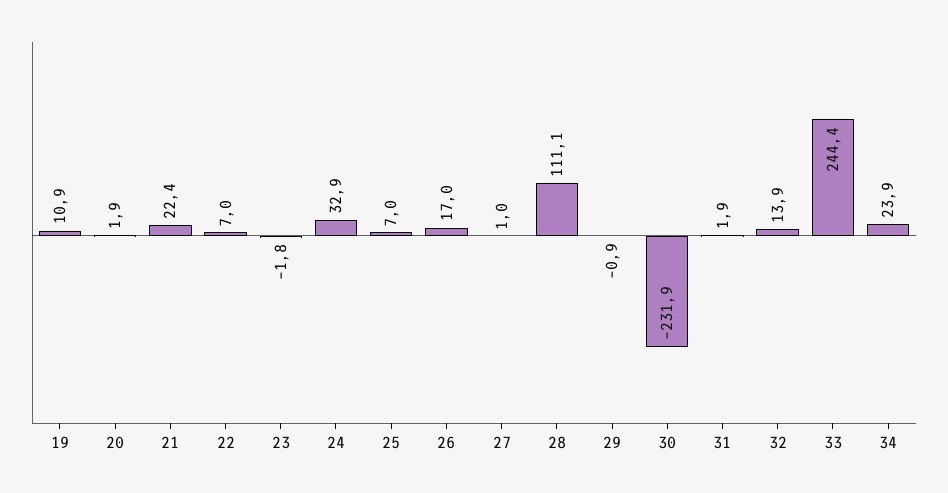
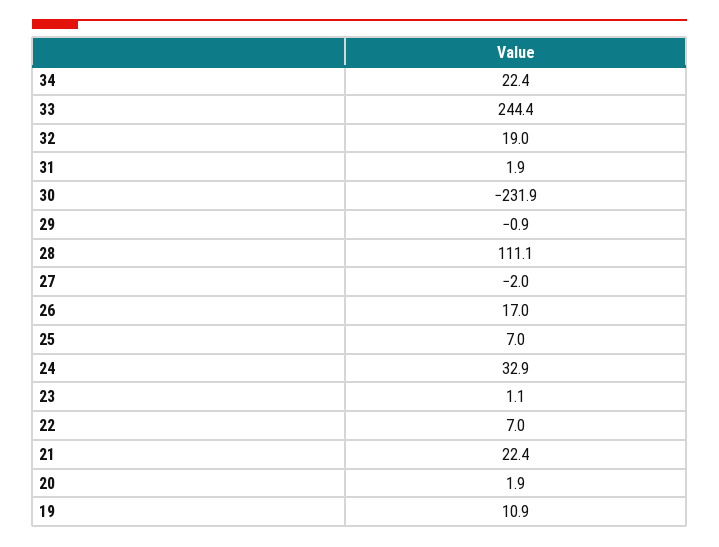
  {
    "19": 10.9,
    "20": 1.9,
    "21": 22.4,
    "22": 7,
-   "23": -1.8,
+   "23": 1.1,
    "24": 32.9,
    "25": 7,
    "26": 17,
-   "27": 1,
+   "27": -2,
    "28": 111.1,
    "29": -0.9,
    "30": -231.9,
    "31": 1.9,
-   "32": 13.9,
+   "32": 19,
    "33": 244.4,
-   "34": 23.9
+   "34": 22.4
  }

